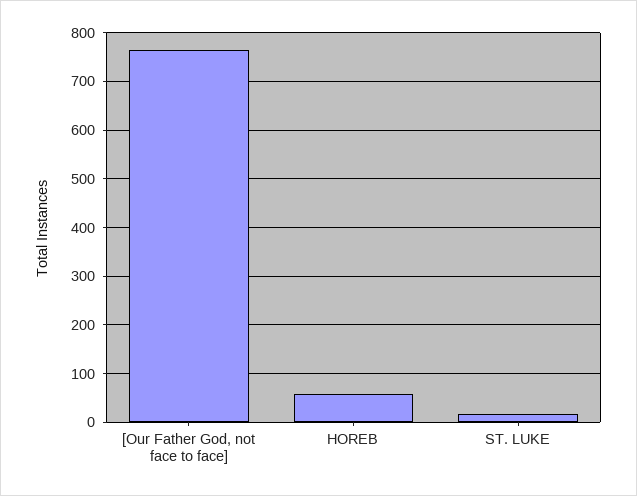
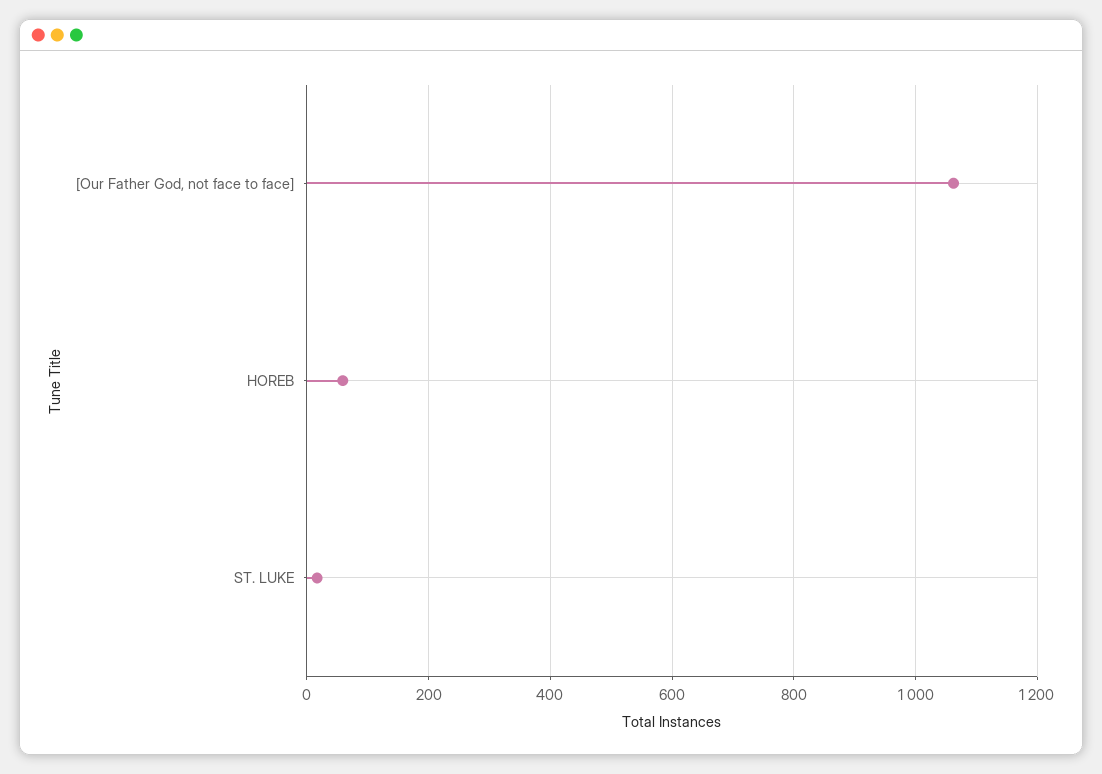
  {
-   "[Our Father God, not face to face]": 760,
+   "[Our Father God, not face to face]": 1060,
    "HOREB": 60,
    "ST. LUKE": 20
  }

